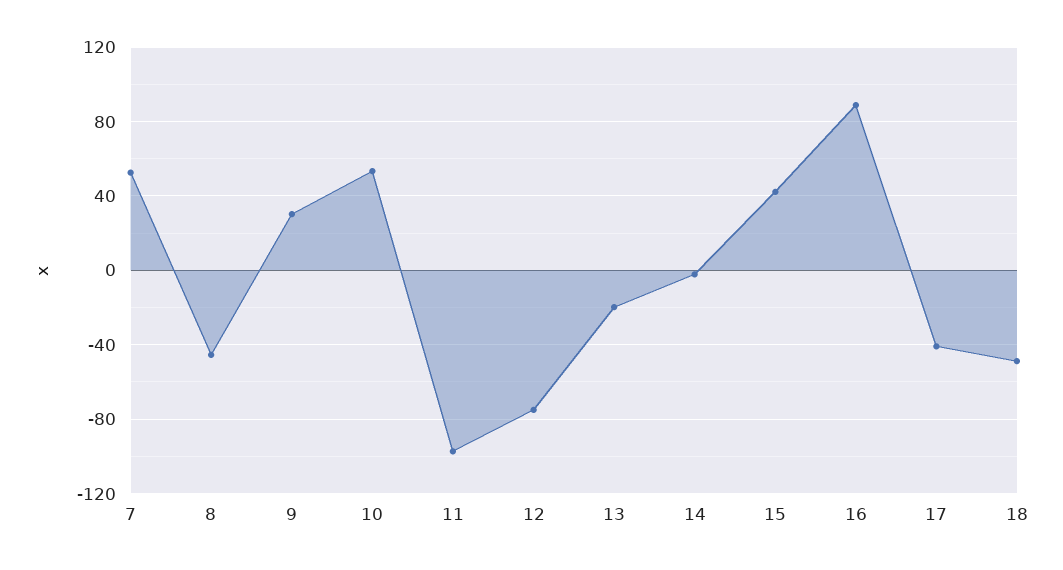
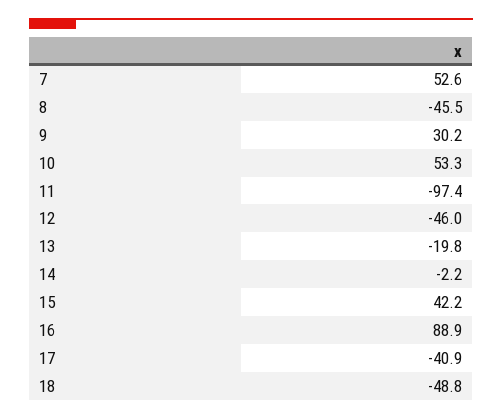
  {
    "7": 52.6,
    "8": -45.5,
    "9": 30.2,
    "10": 53.3,
    "11": -97.4,
-   "12": -75,
+   "12": -46,
    "13": -19.8,
    "14": -2.2,
    "15": 42.2,
    "16": 88.9,
    "17": -40.9,
    "18": -48.8
  }

